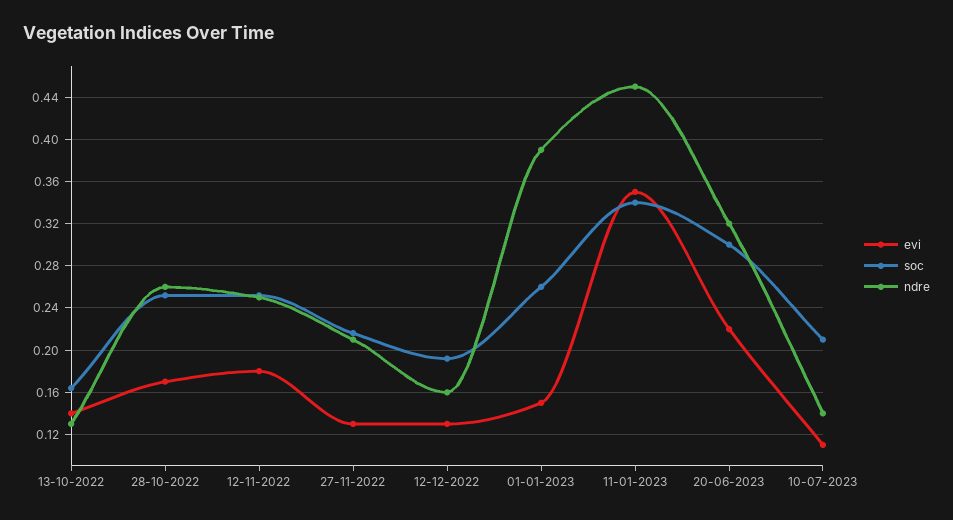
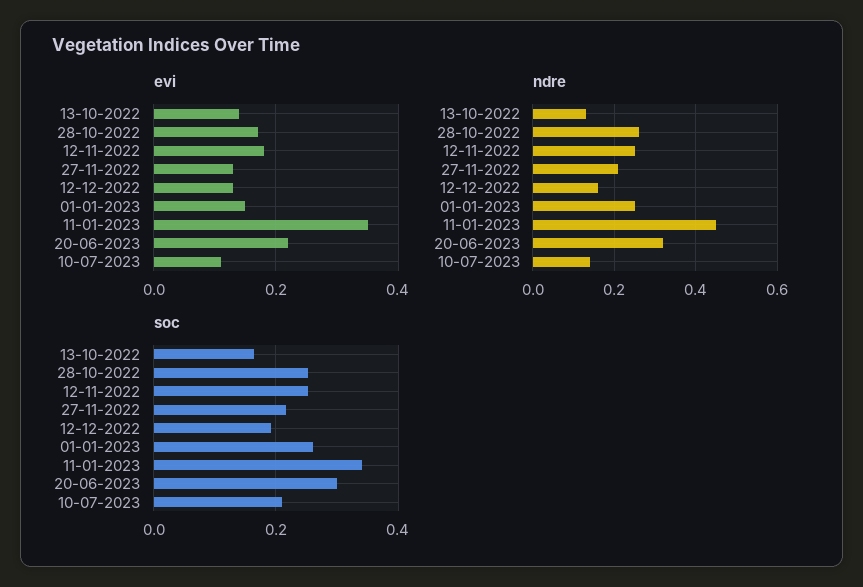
  {
    "evi": {
      "13-10-2022": 0.14,
      "28-10-2022": 0.17,
      "12-11-2022": 0.18,
      "27-11-2022": 0.13,
      "12-12-2022": 0.13,
      "01-01-2023": 0.15,
      "11-01-2023": 0.35,
      "20-06-2023": 0.22,
      "10-07-2023": 0.11
    },
    "soc": {
      "13-10-2022": 0.16,
      "28-10-2022": 0.25,
      "12-11-2022": 0.25,
      "27-11-2022": 0.22,
      "12-12-2022": 0.19,
      "01-01-2023": 0.26,
      "11-01-2023": 0.34,
      "20-06-2023": 0.3,
      "10-07-2023": 0.21
    },
    "ndre": {
      "13-10-2022": 0.13,
      "28-10-2022": 0.26,
      "12-11-2022": 0.25,
      "27-11-2022": 0.21,
      "12-12-2022": 0.16,
-     "01-01-2023": 0.39,
+     "01-01-2023": 0.25,
      "11-01-2023": 0.45,
      "20-06-2023": 0.32,
      "10-07-2023": 0.14
    }
  }

